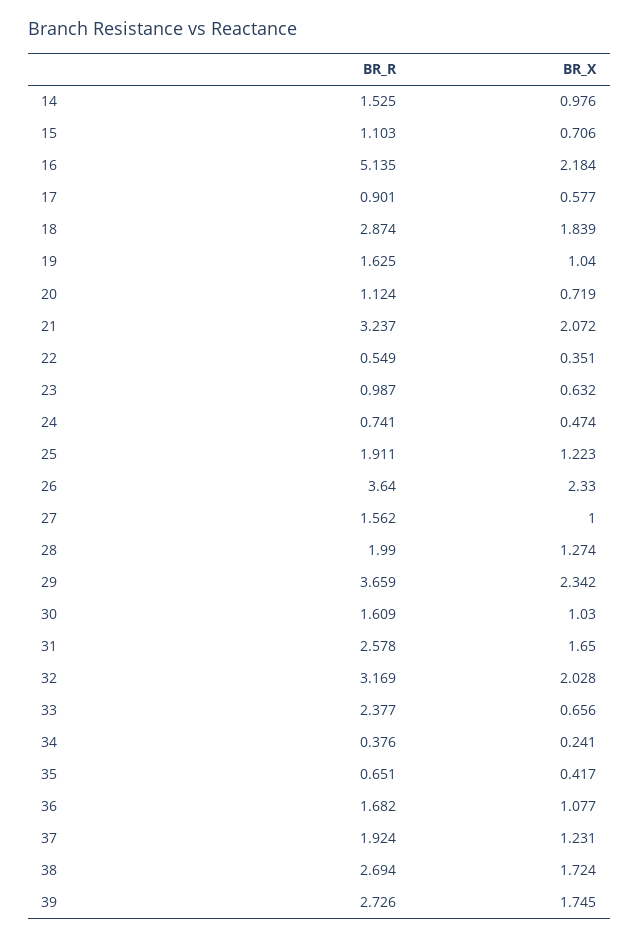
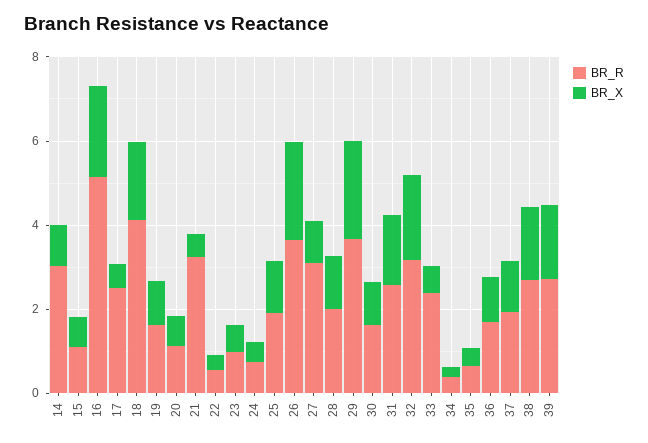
  {
    "BR_R": {
-     "14": 1.525,
+     "14": 3,
      "15": 1.103,
      "16": 5.135,
-     "17": 0.901,
+     "17": 2.5,
-     "18": 2.874,
+     "18": 4,
      "19": 1.625,
      "20": 1.124,
      "21": 3.237,
      "22": 0.549,
      "23": 0.987,
      "24": 0.741,
      "25": 1.911,
      "26": 3.64,
-     "27": 1.562,
+     "27": 3,
      "28": 1.99,
      "29": 3.659,
      "30": 1.609,
      "31": 2.578,
      "32": 3.169,
      "33": 2.377,
      "34": 0.376,
      "35": 0.651,
      "36": 1.682,
      "37": 1.924,
      "38": 2.694,
      "39": 2.726
    },
    "BR_X": {
      "14": 0.976,
      "15": 0.706,
      "16": 2.184,
      "17": 0.577,
      "18": 1.839,
      "19": 1.04,
      "20": 0.719,
-     "21": 2.072,
+     "21": 0.5,
      "22": 0.351,
      "23": 0.632,
      "24": 0.474,
      "25": 1.223,
      "26": 2.33,
      "27": 1,
      "28": 1.274,
      "29": 2.342,
      "30": 1.03,
      "31": 1.65,
      "32": 2.028,
      "33": 0.656,
      "34": 0.241,
      "35": 0.417,
      "36": 1.077,
      "37": 1.231,
      "38": 1.724,
      "39": 1.745
    }
  }

